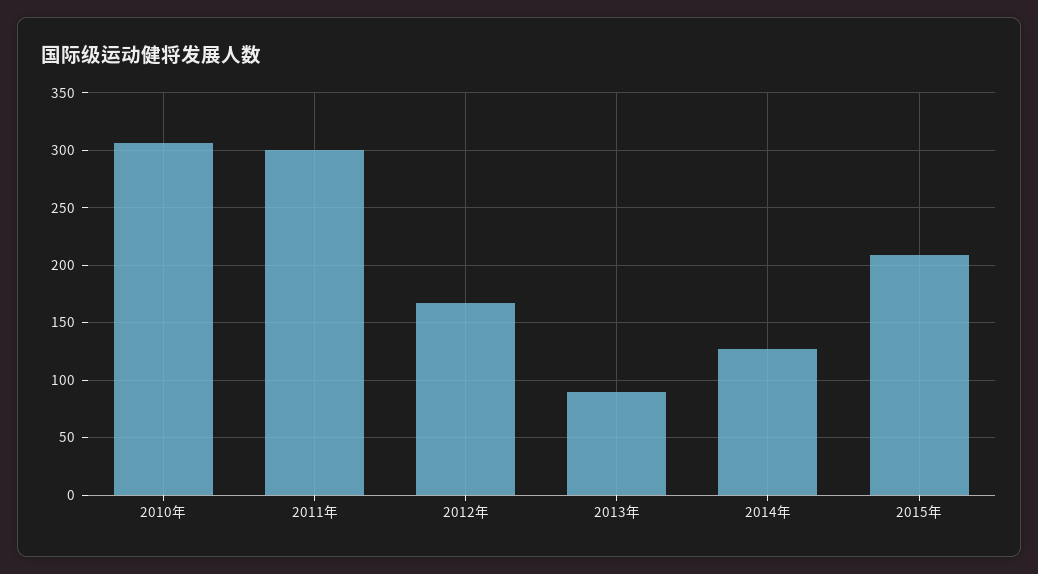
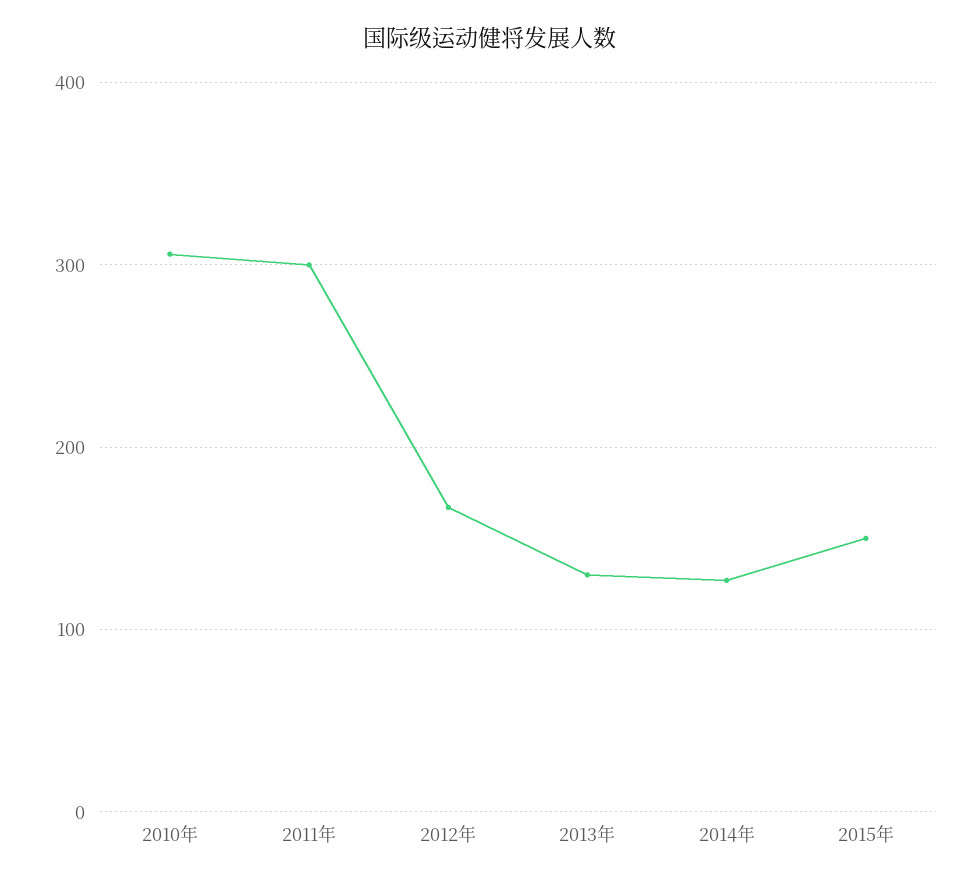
  {
    "2010年": 310,
    "2011年": 300,
    "2012年": 170,
-   "2013年": 90,
+   "2013年": 130,
    "2014年": 130,
-   "2015年": 210
+   "2015年": 150
  }

